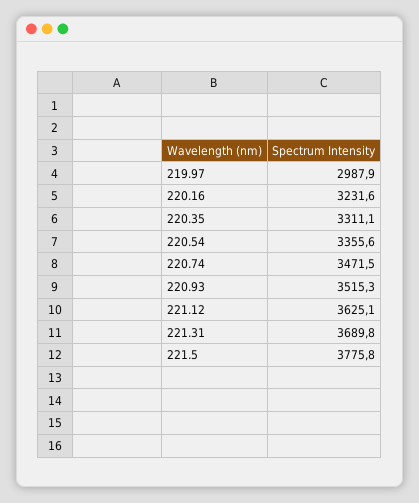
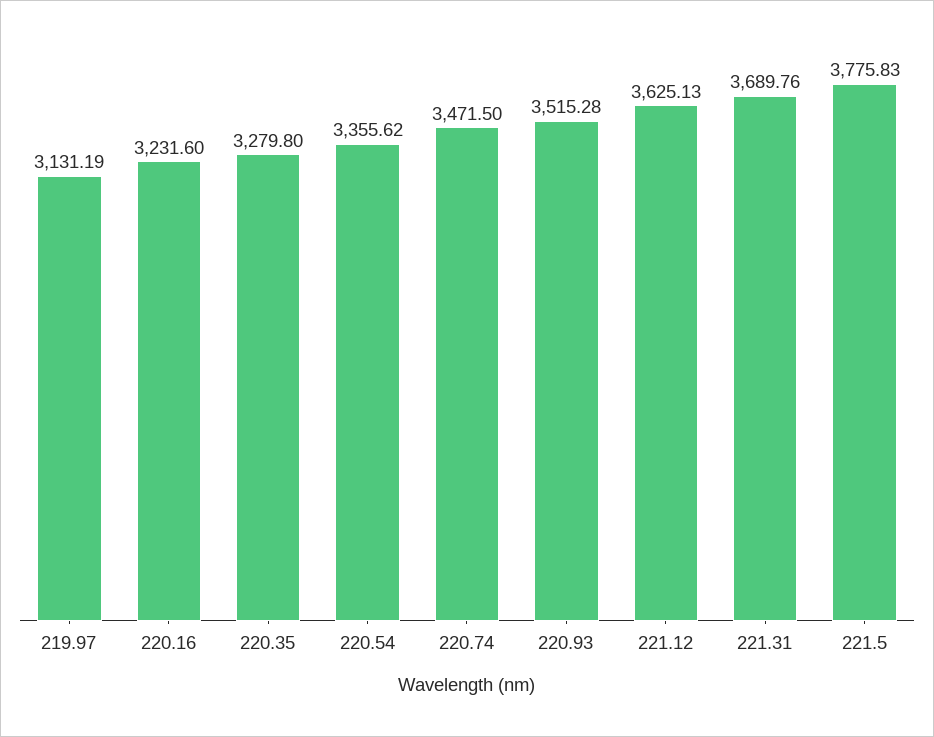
  {
-   "219.97": 2987.9,
+   "219.97": 3131.19,
    "220.16": 3231.6,
-   "220.35": 3311.1,
+   "220.35": 3279.8,
    "220.54": 3355.62,
    "220.74": 3471.5,
    "220.93": 3515.28,
    "221.12": 3625.13,
    "221.31": 3689.76,
    "221.5": 3775.83
  }

